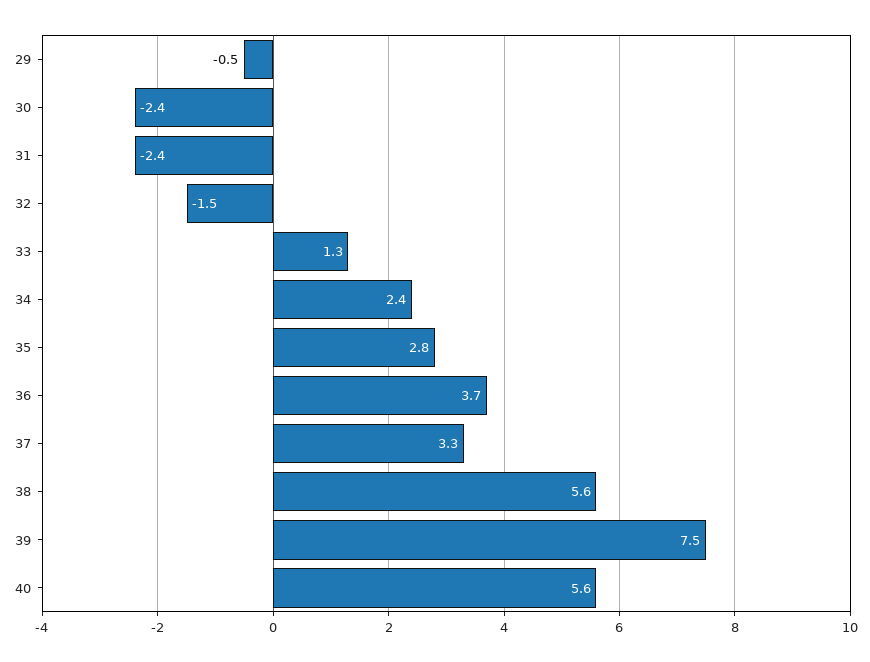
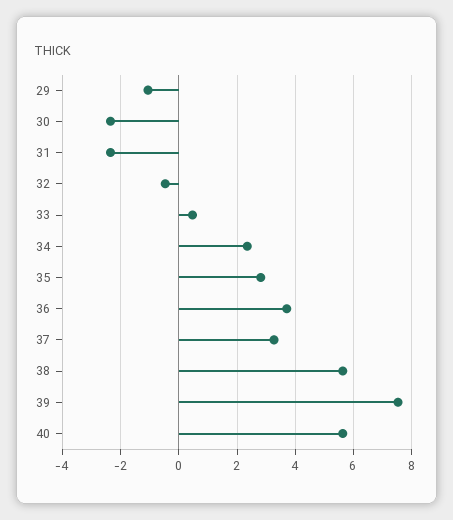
  {
-   "29": -0.5,
+   "29": -1,
    "30": -2.4,
    "31": -2.4,
-   "32": -1.5,
+   "32": -0.5,
-   "33": 1.3,
+   "33": 0.5,
    "34": 2.4,
    "35": 2.8,
    "36": 3.7,
    "37": 3.3,
    "38": 5.6,
    "39": 7.5,
    "40": 5.6
  }

